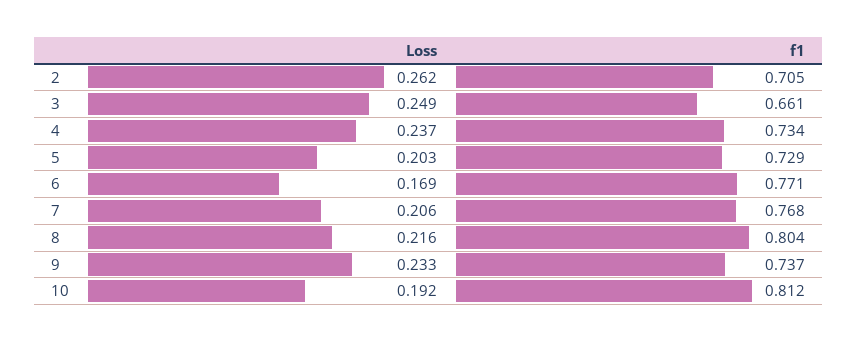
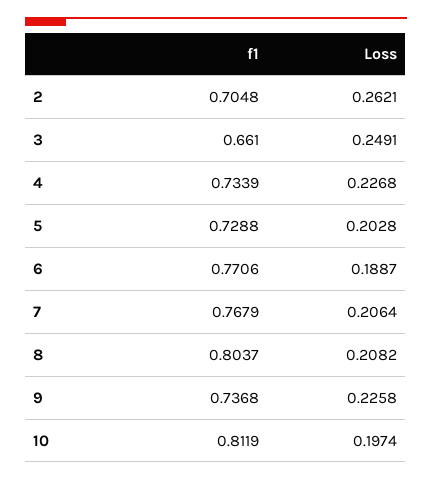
  {
    "Loss": {
      "2": 0.2621,
      "3": 0.2491,
-     "4": 0.237,
+     "4": 0.2268,
      "5": 0.2028,
-     "6": 0.169,
+     "6": 0.1887,
      "7": 0.2064,
-     "8": 0.216,
+     "8": 0.2082,
-     "9": 0.233,
+     "9": 0.2258,
-     "10": 0.192
+     "10": 0.1974
    },
    "f1": {
      "2": 0.7048,
      "3": 0.661,
      "4": 0.7339,
      "5": 0.7288,
      "6": 0.7706,
      "7": 0.7679,
      "8": 0.8037,
      "9": 0.7368,
      "10": 0.8119
    }
  }

